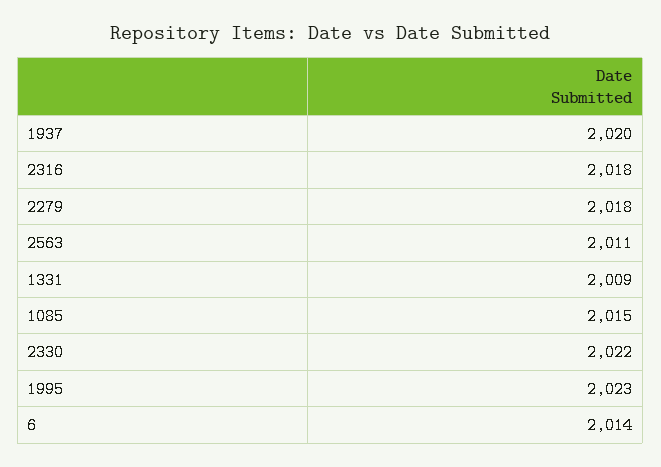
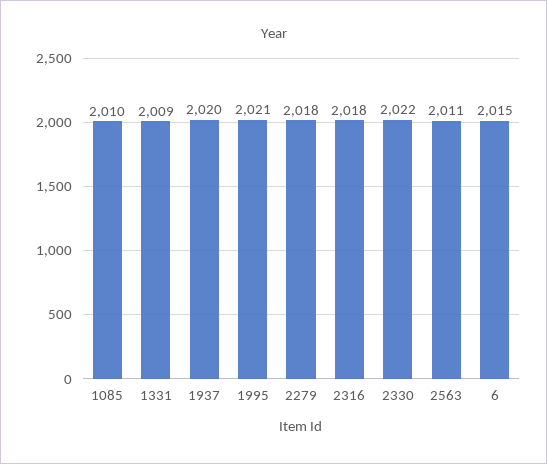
  {
    "1937": 2020,
    "2316": 2018,
    "2279": 2018,
    "2563": 2011,
    "1331": 2009,
-   "1085": 2015,
+   "1085": 2010,
    "2330": 2022,
-   "1995": 2023,
+   "1995": 2021,
-   "6": 2014
+   "6": 2015
  }

